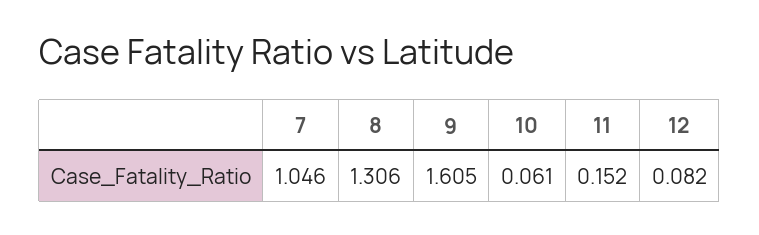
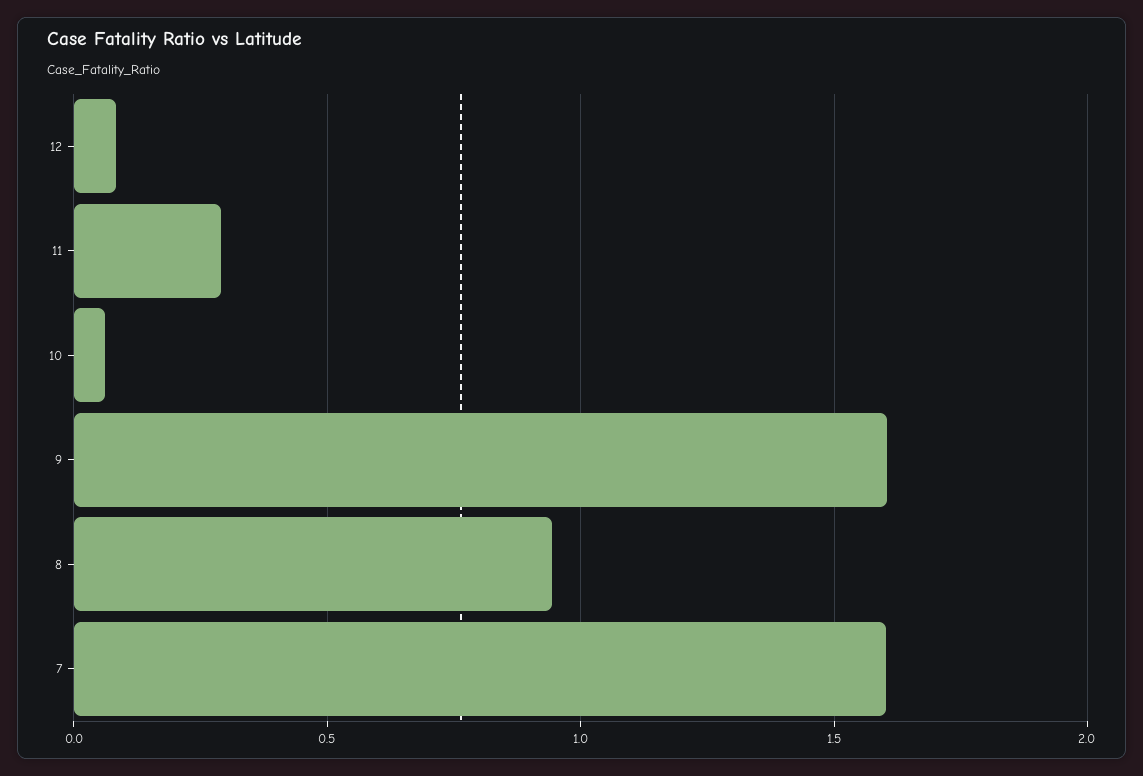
  {
-   "7": 1.046,
+   "7": 1.6,
-   "8": 1.306,
+   "8": 0.95,
    "9": 1.605,
    "10": 0.061,
-   "11": 0.152,
+   "11": 0.3,
    "12": 0.082
  }

